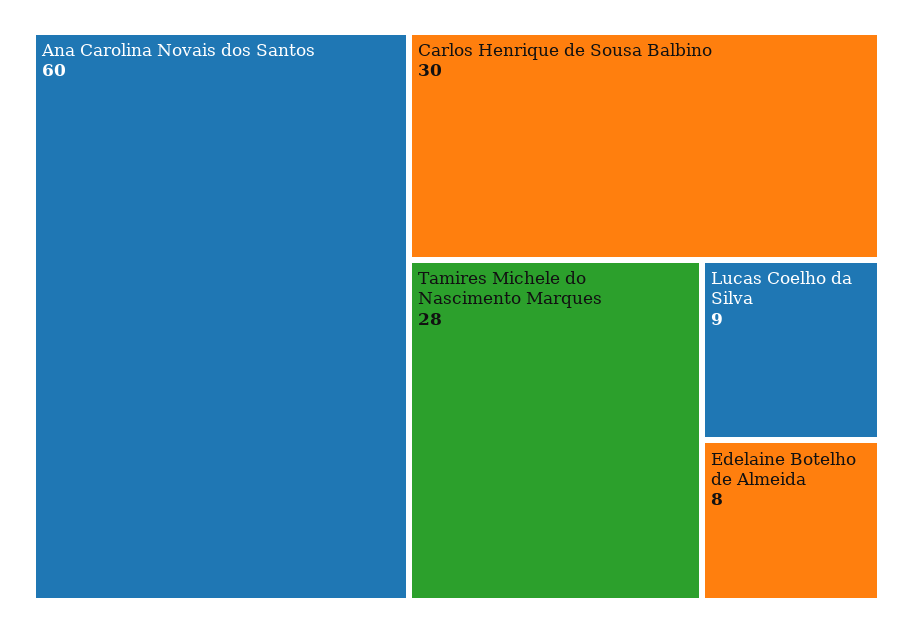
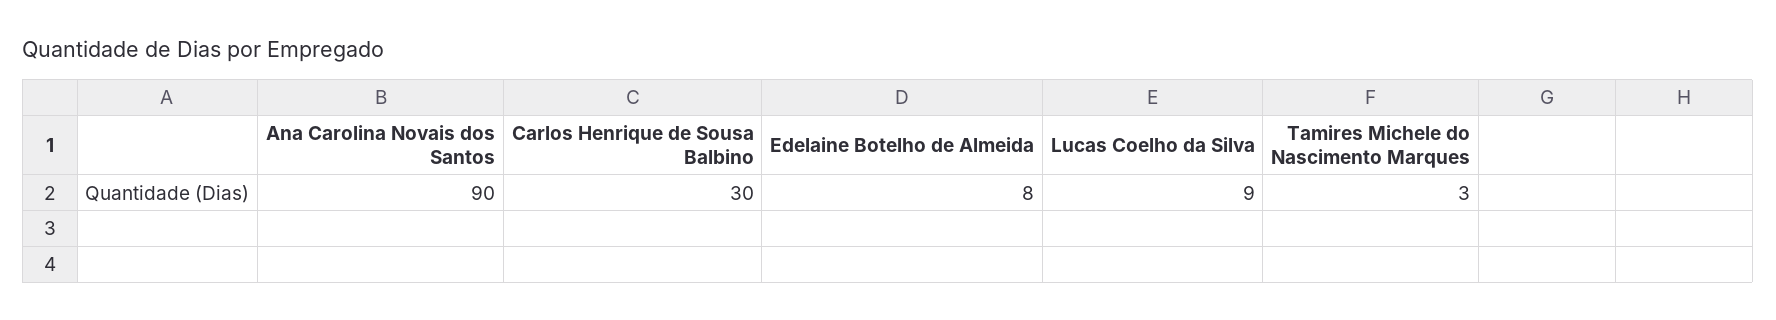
  {
-   "Ana Carolina Novais dos Santos": 60,
+   "Ana Carolina Novais dos Santos": 90,
    "Carlos Henrique de Sousa Balbino": 30,
-   "Tamires Michele do Nascimento Marques": 28,
+   "Tamires Michele do Nascimento Marques": 3,
    "Lucas Coelho da Silva": 9,
    "Edelaine Botelho de Almeida": 8
  }

